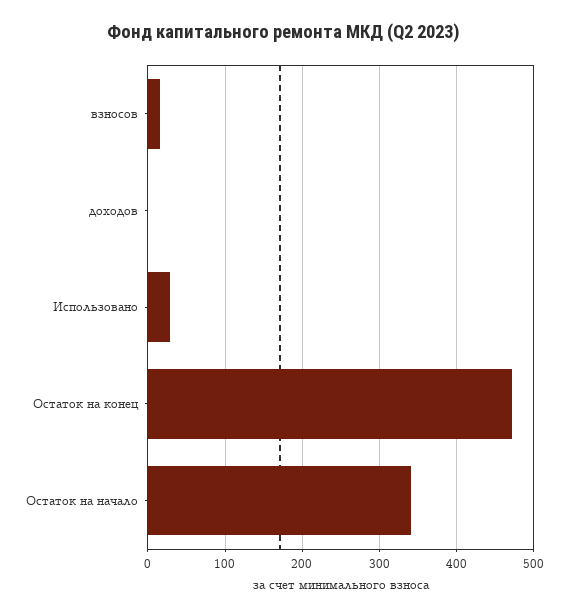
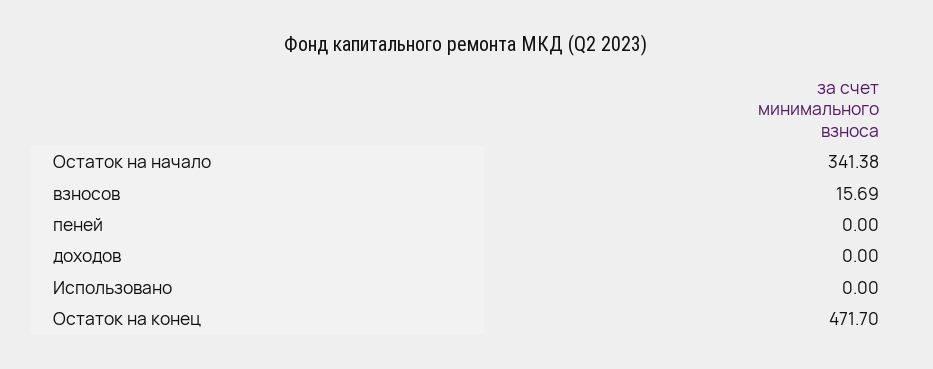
  {
    "взносов": 15.69,
    "доходов": 0,
-   "Использовано": 30,
+   "Использовано": 0,
    "Остаток на конец": 471.7,
-   "Остаток на начало": 341.38
+   "Остаток на начало": 341.38,
+   "пеней": 0
  }

